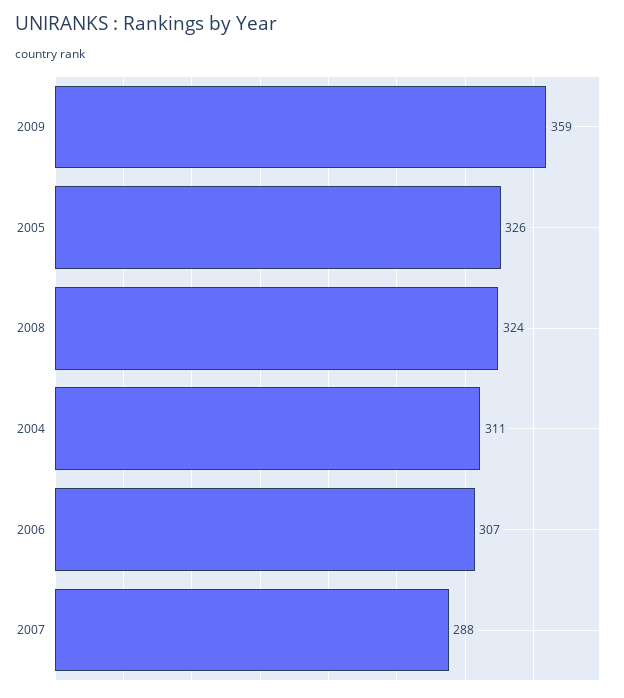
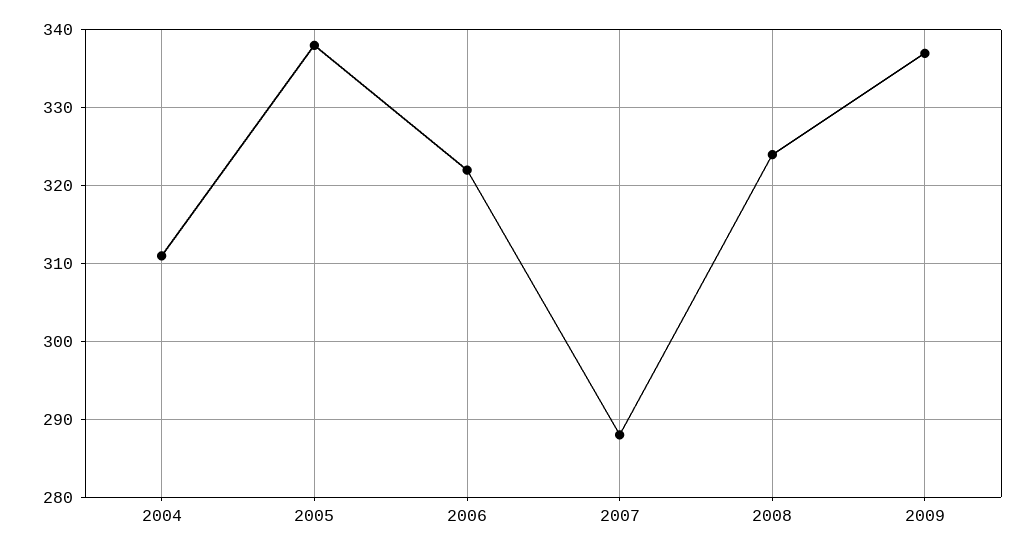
  {
-   "2009": 359,
+   "2009": 337,
-   "2005": 326,
+   "2005": 338,
    "2008": 324,
    "2004": 311,
-   "2006": 307,
+   "2006": 322,
    "2007": 288
  }

